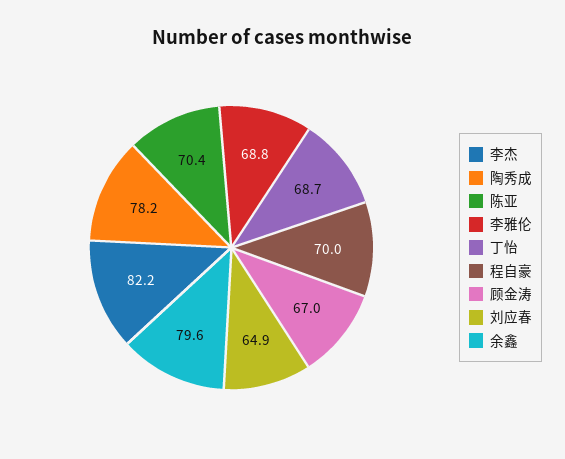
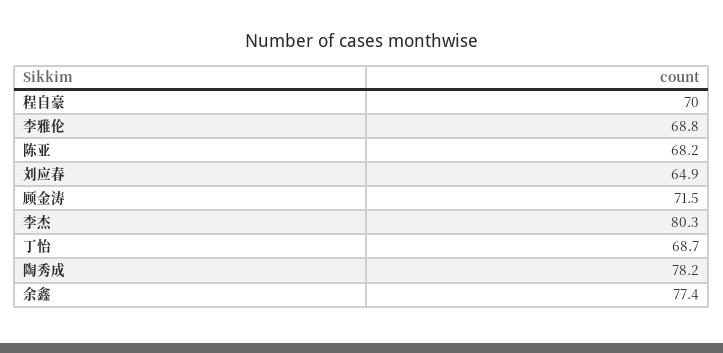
  {
-   "李杰": 82.2,
+   "李杰": 80.3,
    "陶秀成": 78.2,
-   "陈亚": 70.4,
+   "陈亚": 68.2,
    "李雅伦": 68.8,
    "丁怡": 68.7,
    "程自豪": 70,
-   "顾金涛": 67,
+   "顾金涛": 71.5,
    "刘应春": 64.9,
-   "余鑫": 79.6
+   "余鑫": 77.4
  }

